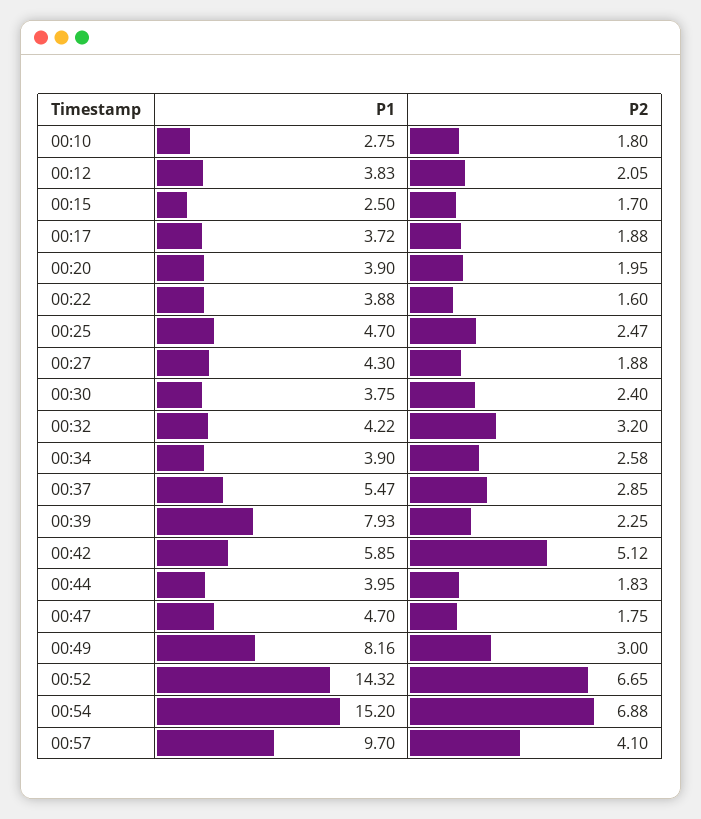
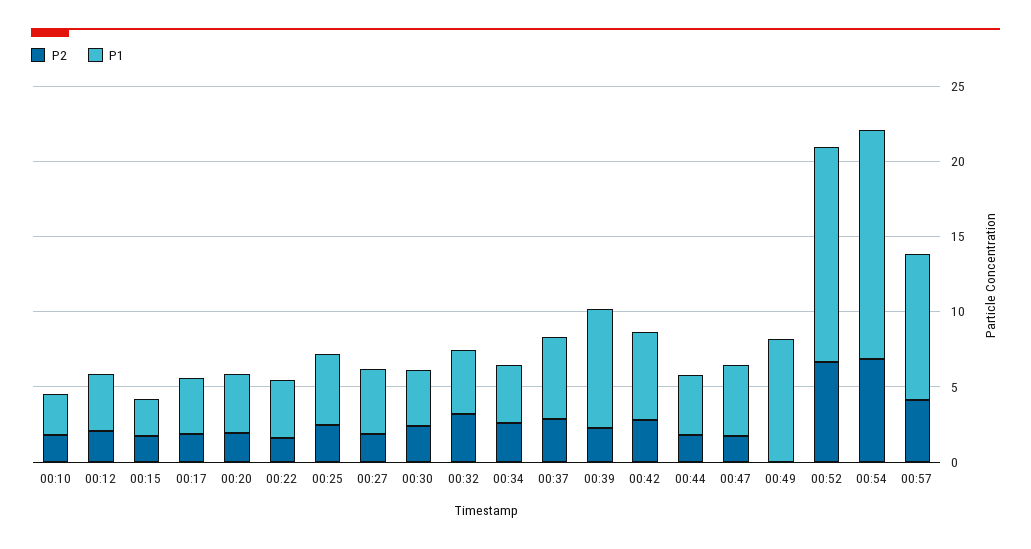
  {
    "P1": {
      "00:10": 2.75,
      "00:12": 3.83,
      "00:15": 2.5,
      "00:17": 3.72,
      "00:20": 3.9,
      "00:22": 3.88,
      "00:25": 4.7,
      "00:27": 4.3,
      "00:30": 3.75,
      "00:32": 4.22,
      "00:34": 3.9,
      "00:37": 5.47,
      "00:39": 7.93,
      "00:42": 5.85,
      "00:44": 3.95,
      "00:47": 4.7,
      "00:49": 8.16,
      "00:52": 14.32,
      "00:54": 15.2,
      "00:57": 9.7
    },
    "P2": {
      "00:10": 1.8,
      "00:12": 2.05,
      "00:15": 1.7,
      "00:17": 1.88,
      "00:20": 1.95,
      "00:22": 1.6,
      "00:25": 2.47,
      "00:27": 1.88,
      "00:30": 2.4,
      "00:32": 3.2,
      "00:34": 2.58,
      "00:37": 2.85,
      "00:39": 2.25,
-     "00:42": 5.12,
+     "00:42": 3,
      "00:44": 1.83,
      "00:47": 1.75,
-     "00:49": 3,
+     "00:49": 0,
      "00:52": 6.65,
      "00:54": 6.88,
      "00:57": 4.1
    }
  }

